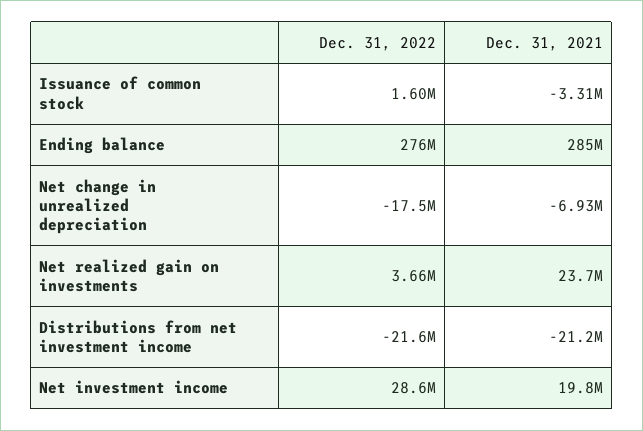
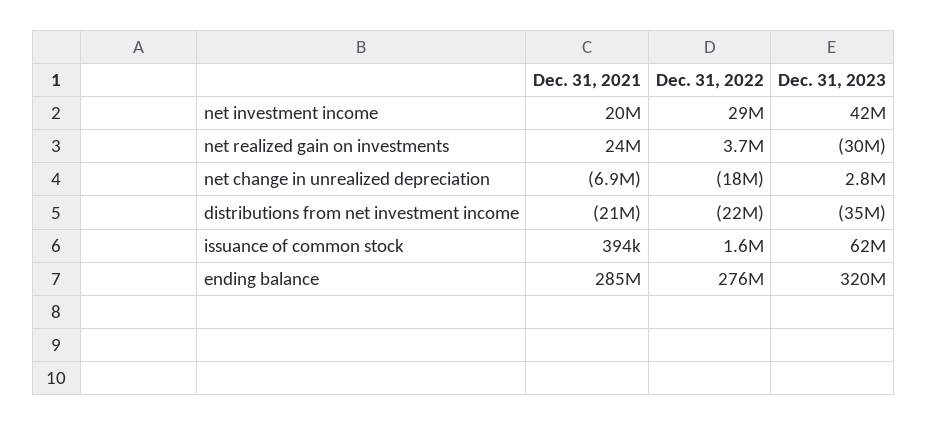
  {
    "Dec. 31, 2022": {
      "Issuance of common stock": 1600000,
      "Ending balance": 276000000,
      "Net change in unrealized depreciation": -17500000,
      "Net realized gain on investments": 3660000,
      "Distributions from net investment income": -21600000,
      "Net investment income": 28600000
    },
    "Dec. 31, 2021": {
-     "Issuance of common stock": -3310000,
+     "Issuance of common stock": 394000,
      "Ending balance": 285000000,
      "Net change in unrealized depreciation": -6930000,
      "Net realized gain on investments": 23700000,
      "Distributions from net investment income": -21200000,
      "Net investment income": 19800000
-   }
+   },
+   "Dec. 31, 2023": {
+     "Net investment income": 42000000,
+     "Net realized gain on investments": -30000000,
+     "Net change in unrealized depreciation": 2800000,
+     "Distributions from net investment income": -35000000,
+     "Issuance of common stock": 62000000,
+     "Ending balance": 320000000
+   }
  }

